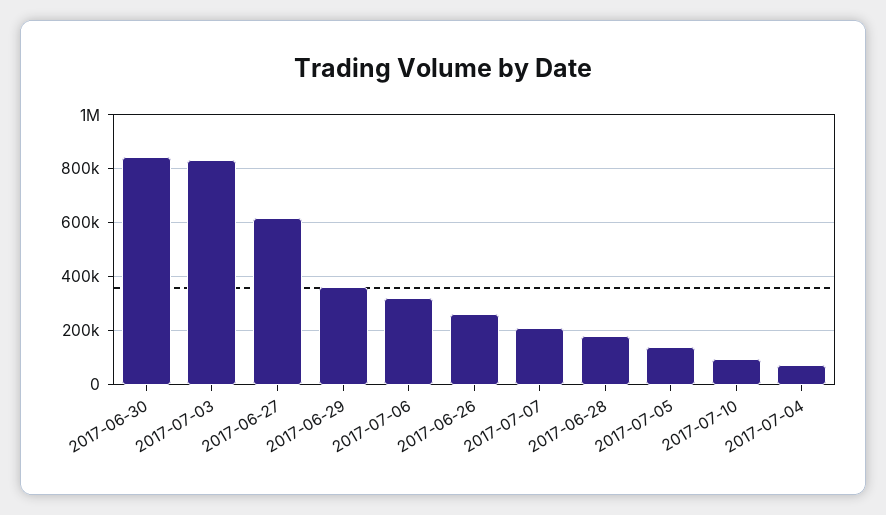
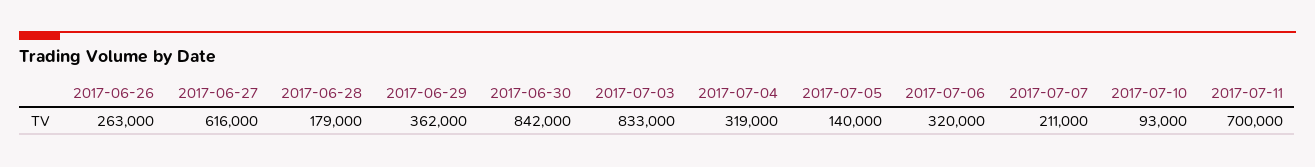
  {
    "2017-06-30": 842000,
    "2017-07-03": 833000,
    "2017-06-27": 616000,
    "2017-06-29": 362000,
    "2017-07-06": 320000,
    "2017-06-26": 263000,
    "2017-07-07": 211000,
    "2017-06-28": 179000,
    "2017-07-05": 140000,
    "2017-07-10": 93000,
-   "2017-07-04": 75000
+   "2017-07-04": 319000,
+   "2017-07-11": 700000
  }

